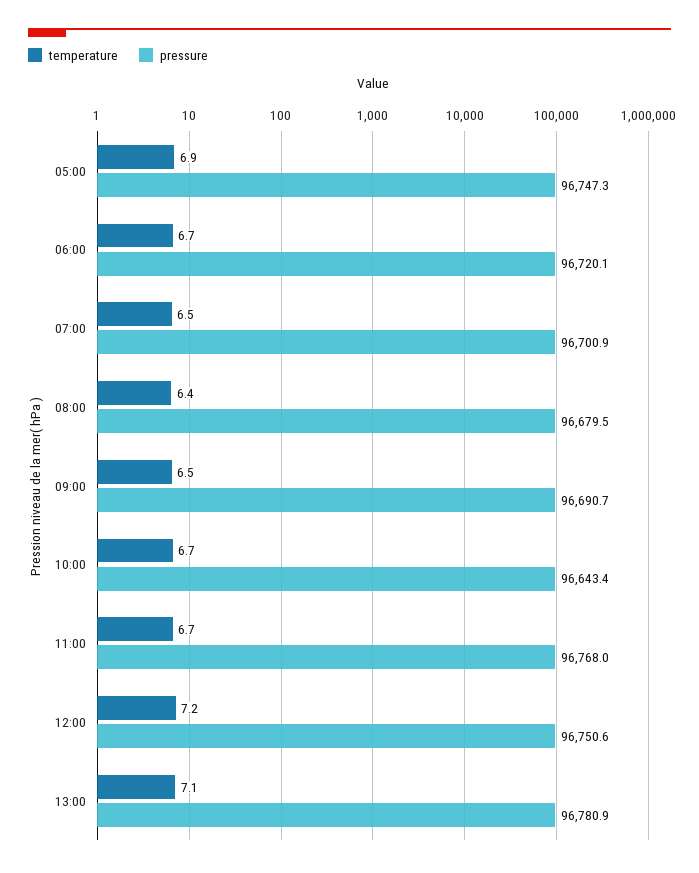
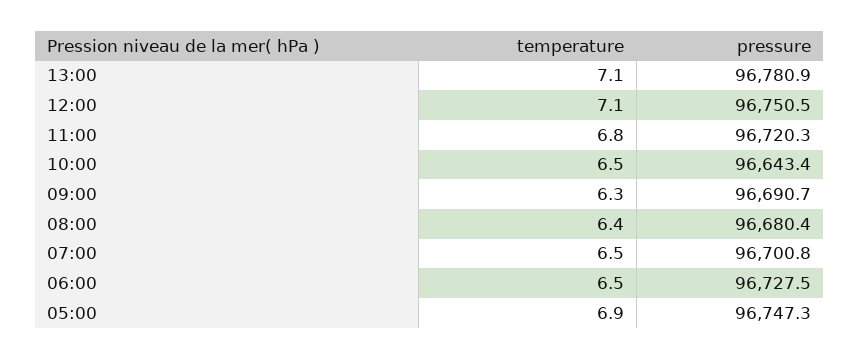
  {
    "temperature": {
      "05:00": 6.9,
-     "06:00": 6.7,
+     "06:00": 6.5,
      "07:00": 6.5,
      "08:00": 6.4,
-     "09:00": 6.5,
+     "09:00": 6.3,
-     "10:00": 6.7,
+     "10:00": 6.5,
-     "11:00": 6.7,
+     "11:00": 6.8,
-     "12:00": 7.2,
+     "12:00": 7.1,
      "13:00": 7.1
    },
    "pressure": {
      "05:00": 96747.3,
-     "06:00": 96720.1,
+     "06:00": 96727.5,
-     "07:00": 96700.9,
+     "07:00": 96700.8,
-     "08:00": 96679.5,
+     "08:00": 96680.4,
      "09:00": 96690.7,
      "10:00": 96643.4,
-     "11:00": 96768,
+     "11:00": 96720.3,
-     "12:00": 96750.6,
+     "12:00": 96750.5,
      "13:00": 96780.9
    }
  }

